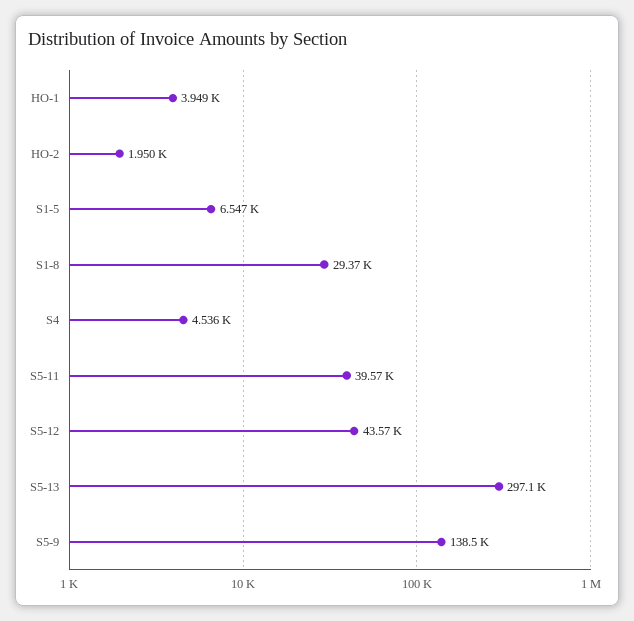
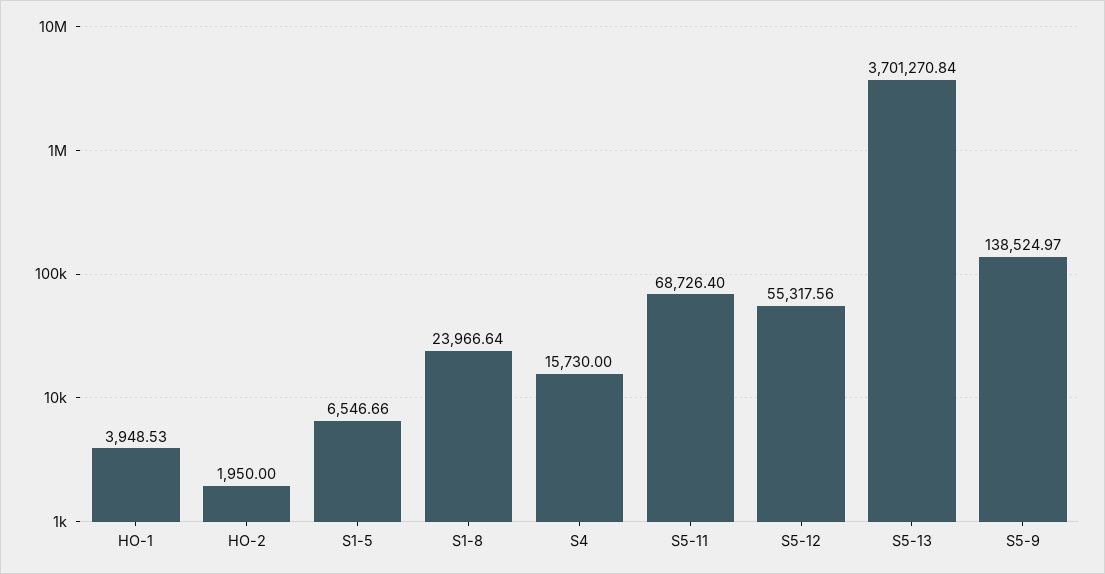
  {
    "HO-1": 3948.53,
    "HO-2": 1950,
    "S1-5": 6546.66,
-   "S1-8": 29370,
+   "S1-8": 23966.64,
-   "S4": 4536,
+   "S4": 15730,
-   "S5-11": 39570,
+   "S5-11": 68726.4,
-   "S5-12": 43570,
+   "S5-12": 55317.56,
-   "S5-13": 297100,
+   "S5-13": 3701270.84,
    "S5-9": 138524.97
  }

